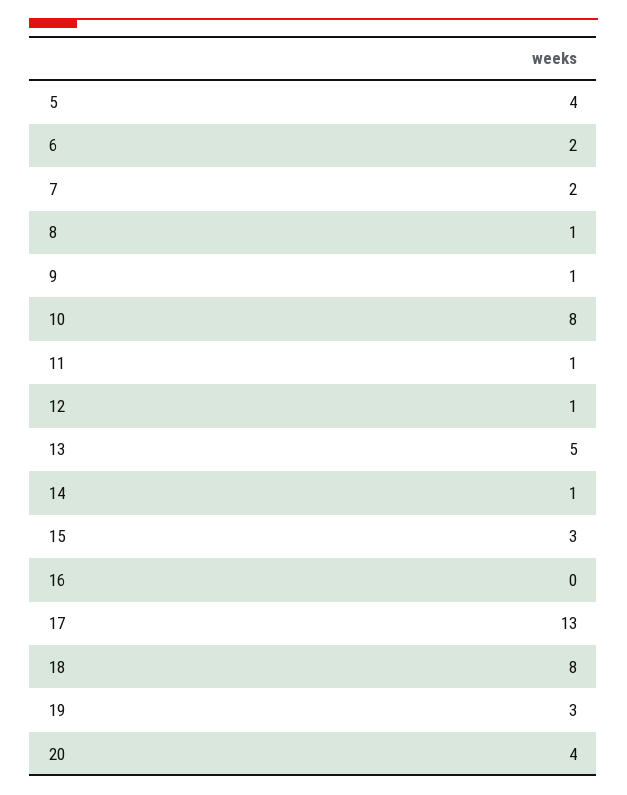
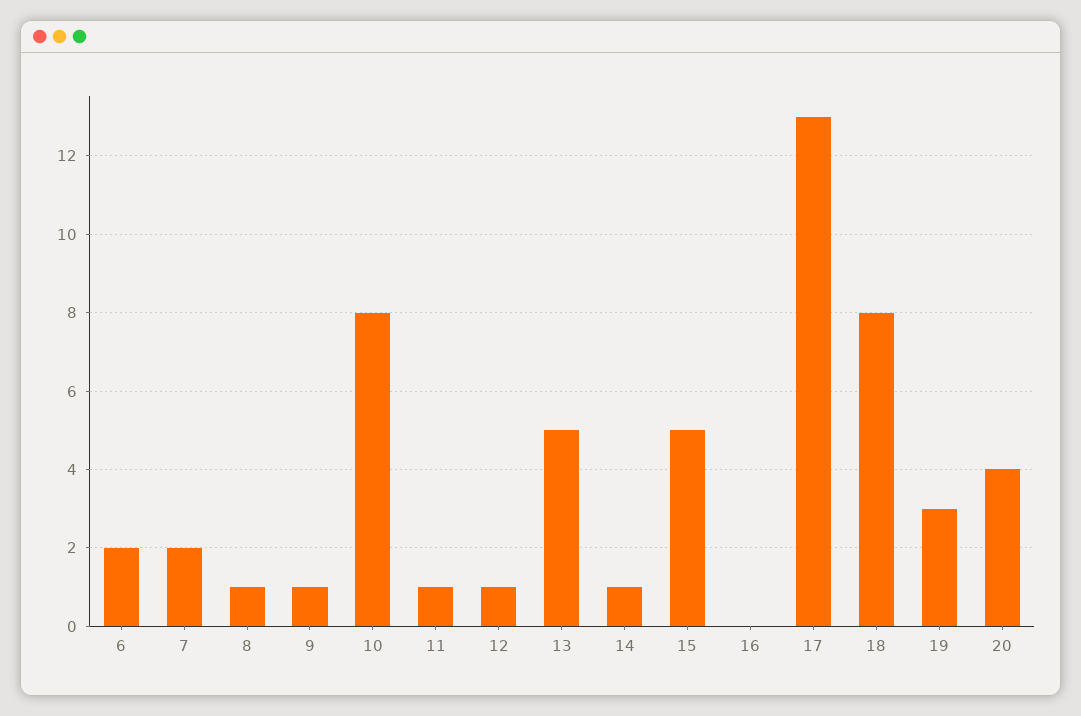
  {
-   "5": 4,
    "6": 2,
    "7": 2,
    "8": 1,
    "9": 1,
    "10": 8,
    "11": 1,
    "12": 1,
    "13": 5,
    "14": 1,
-   "15": 3,
+   "15": 5,
    "16": 0,
    "17": 13,
    "18": 8,
    "19": 3,
    "20": 4
  }

